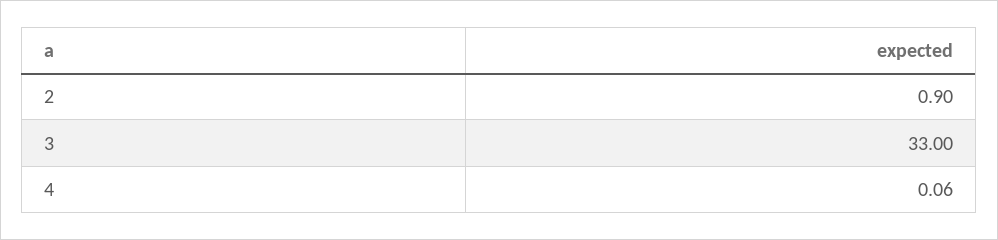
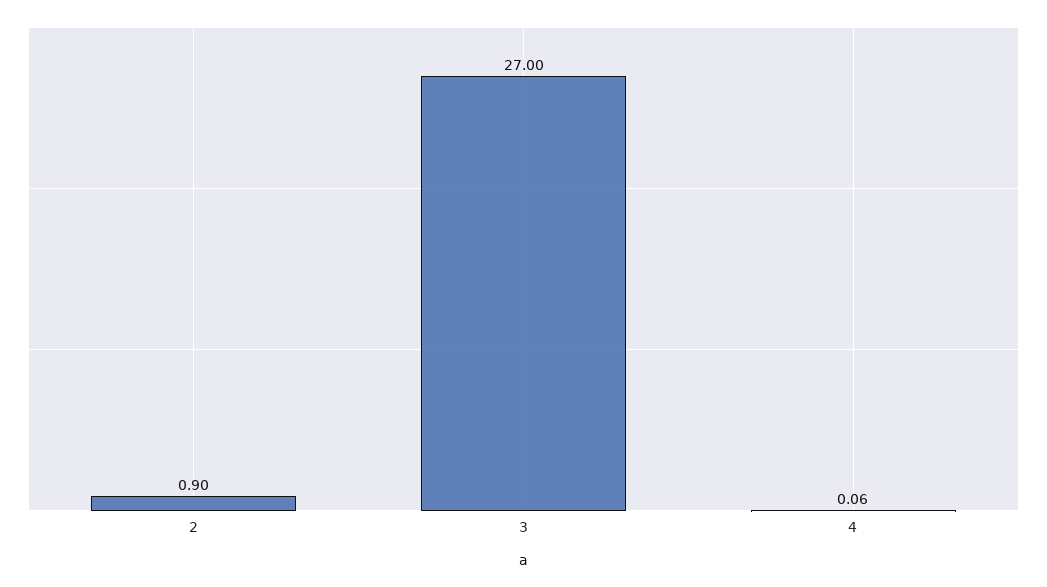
  {
    "2": 0.9,
-   "3": 33,
+   "3": 27,
    "4": 0.06
  }

